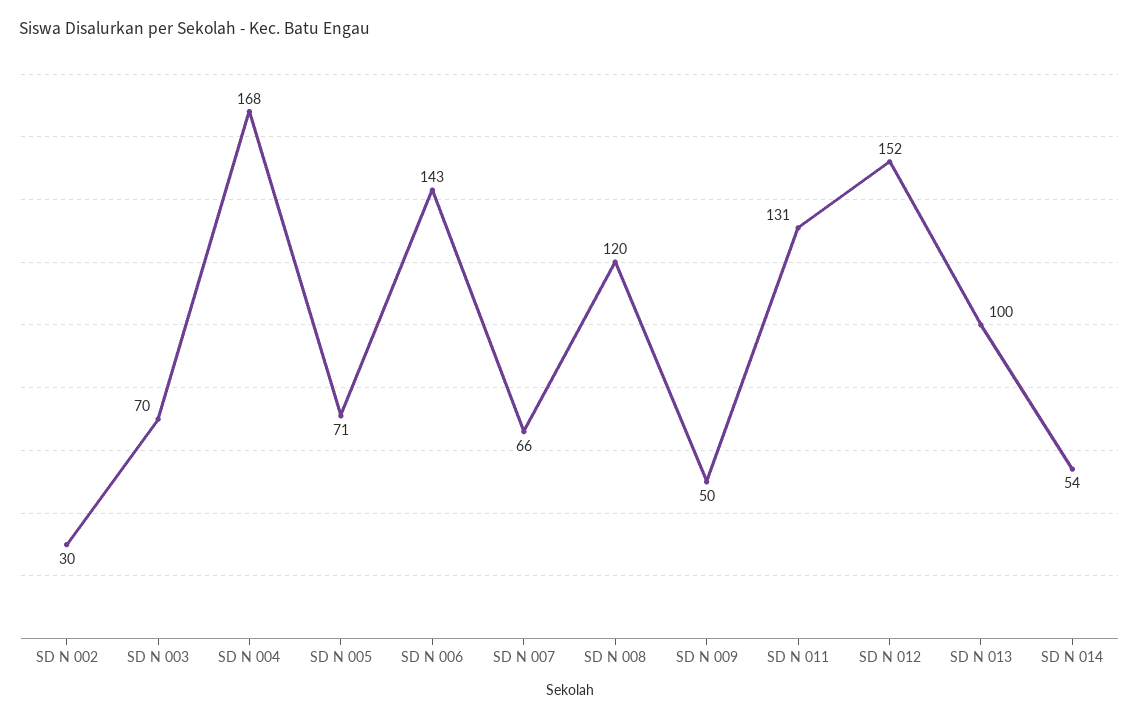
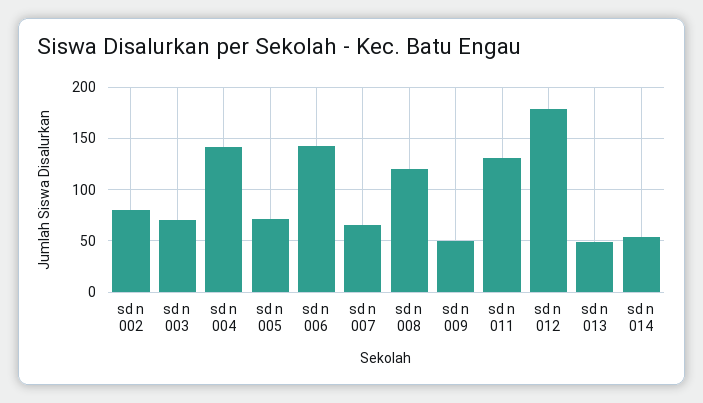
  {
-   "SD N 002": 30,
+   "SD N 002": 80,
    "SD N 003": 70,
-   "SD N 004": 168,
+   "SD N 004": 140,
    "SD N 005": 71,
    "SD N 006": 143,
    "SD N 007": 66,
    "SD N 008": 120,
    "SD N 009": 50,
    "SD N 011": 131,
-   "SD N 012": 152,
+   "SD N 012": 180,
-   "SD N 013": 100,
+   "SD N 013": 50,
    "SD N 014": 54
  }

